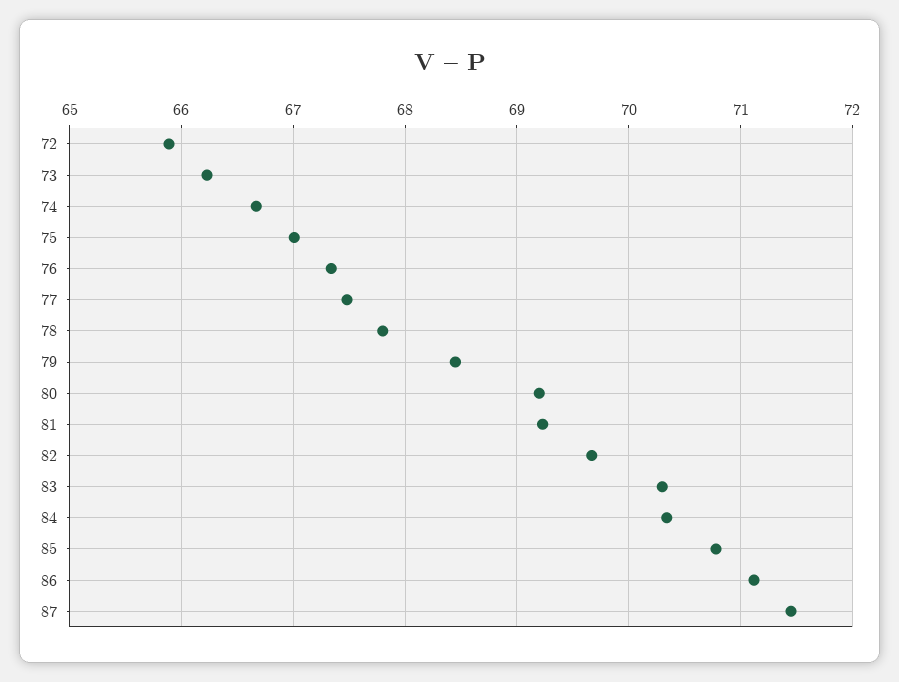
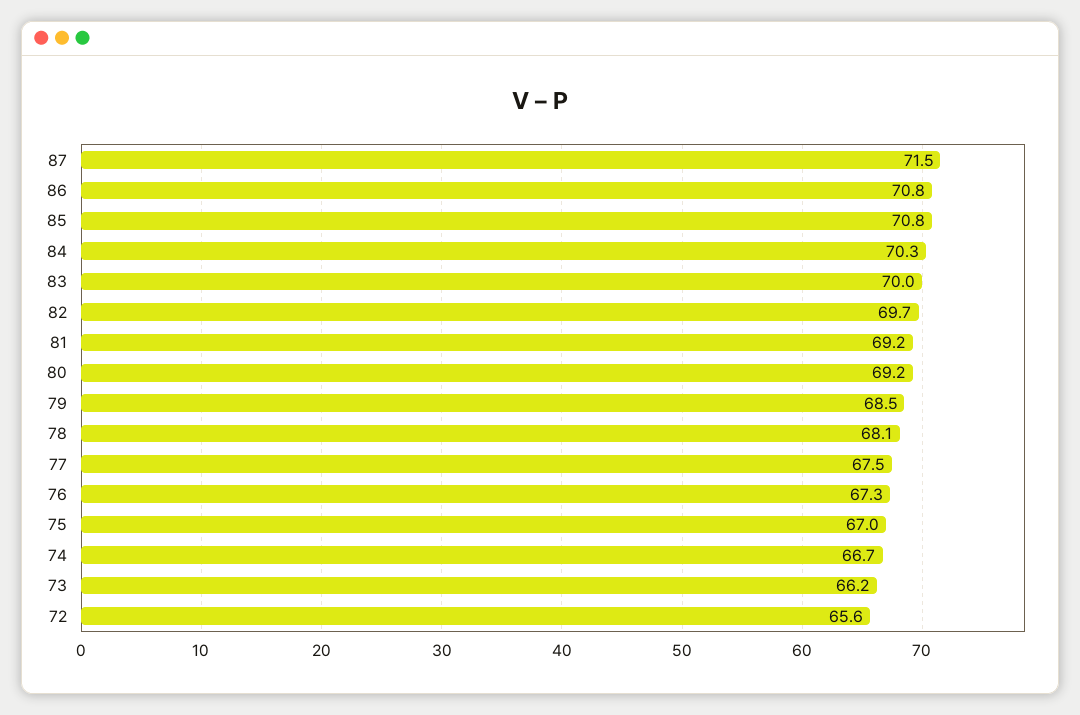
  {
-   "72": 65.9,
+   "72": 65.6,
    "73": 66.2,
    "74": 66.7,
    "75": 67,
    "76": 67.3,
    "77": 67.5,
-   "78": 67.8,
+   "78": 68.1,
    "79": 68.5,
    "80": 69.2,
    "81": 69.2,
    "82": 69.7,
-   "83": 70.3,
+   "83": 70,
    "84": 70.3,
    "85": 70.8,
-   "86": 71.1,
+   "86": 70.8,
    "87": 71.5
  }

